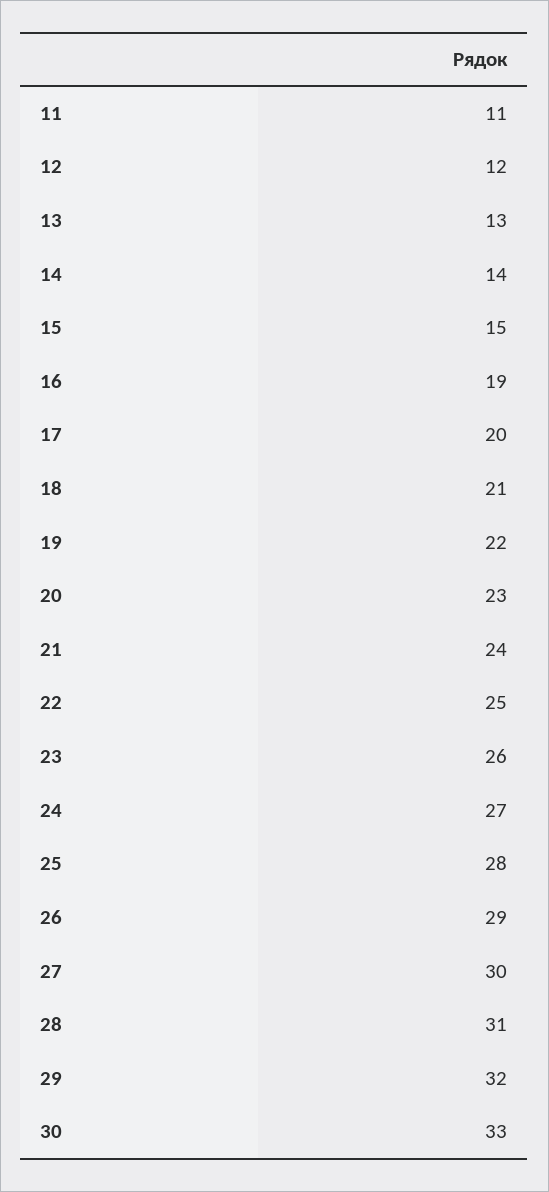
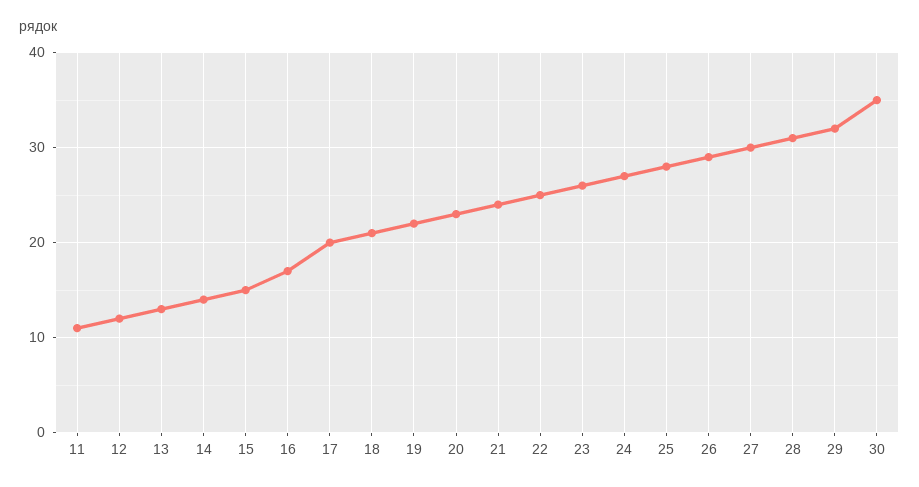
  {
    "11": 11,
    "12": 12,
    "13": 13,
    "14": 14,
    "15": 15,
-   "16": 19,
+   "16": 17,
    "17": 20,
    "18": 21,
    "19": 22,
    "20": 23,
    "21": 24,
    "22": 25,
    "23": 26,
    "24": 27,
    "25": 28,
    "26": 29,
    "27": 30,
    "28": 31,
    "29": 32,
-   "30": 33
+   "30": 35
  }

